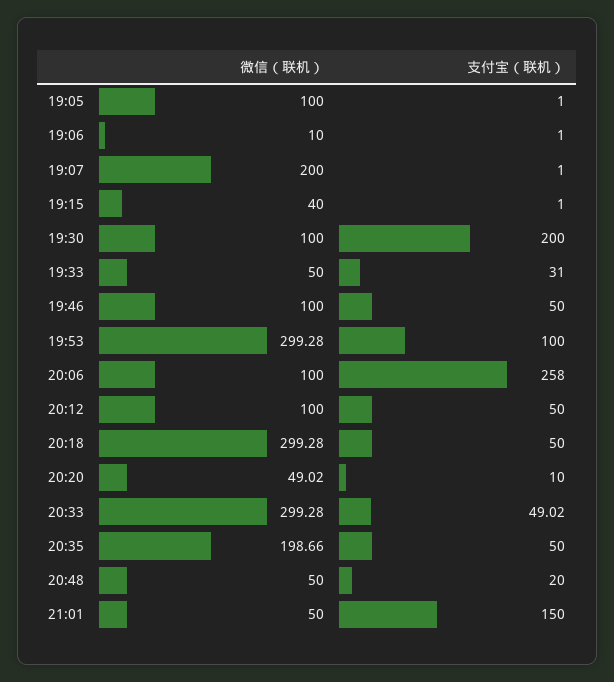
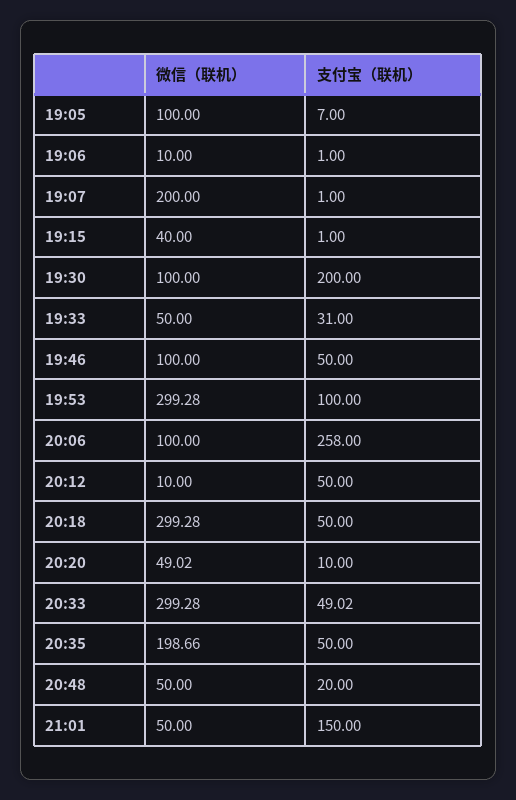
  {
    "微信（联机）": {
      "19:05": 100,
      "19:06": 10,
      "19:07": 200,
      "19:15": 40,
      "19:30": 100,
      "19:33": 50,
      "19:46": 100,
      "19:53": 299.28,
      "20:06": 100,
-     "20:12": 100,
+     "20:12": 10,
      "20:18": 299.28,
      "20:20": 49.02,
      "20:33": 299.28,
      "20:35": 198.66,
      "20:48": 50,
      "21:01": 50
    },
    "支付宝（联机）": {
-     "19:05": 1,
+     "19:05": 7,
      "19:06": 1,
      "19:07": 1,
      "19:15": 1,
      "19:30": 200,
      "19:33": 31,
      "19:46": 50,
      "19:53": 100,
      "20:06": 258,
      "20:12": 50,
      "20:18": 50,
      "20:20": 10,
      "20:33": 49.02,
      "20:35": 50,
      "20:48": 20,
      "21:01": 150
    }
  }

